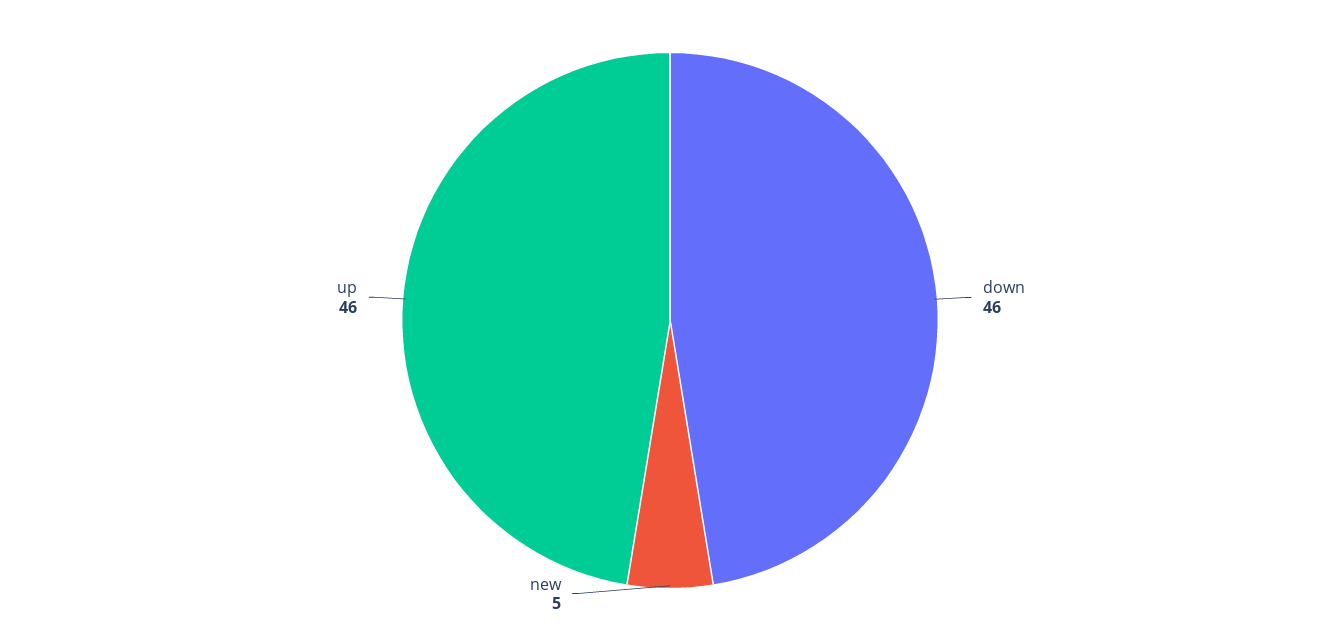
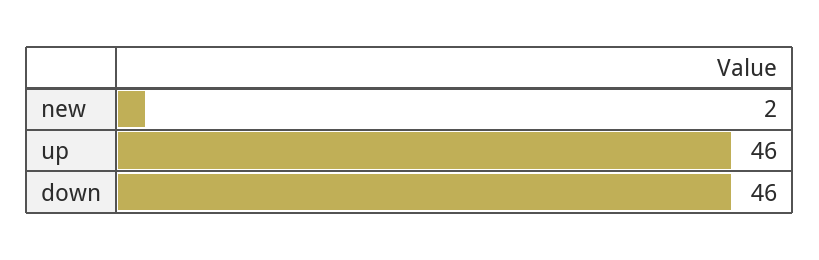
  {
    "down": 46,
-   "new": 5,
+   "new": 2,
    "up": 46
  }

